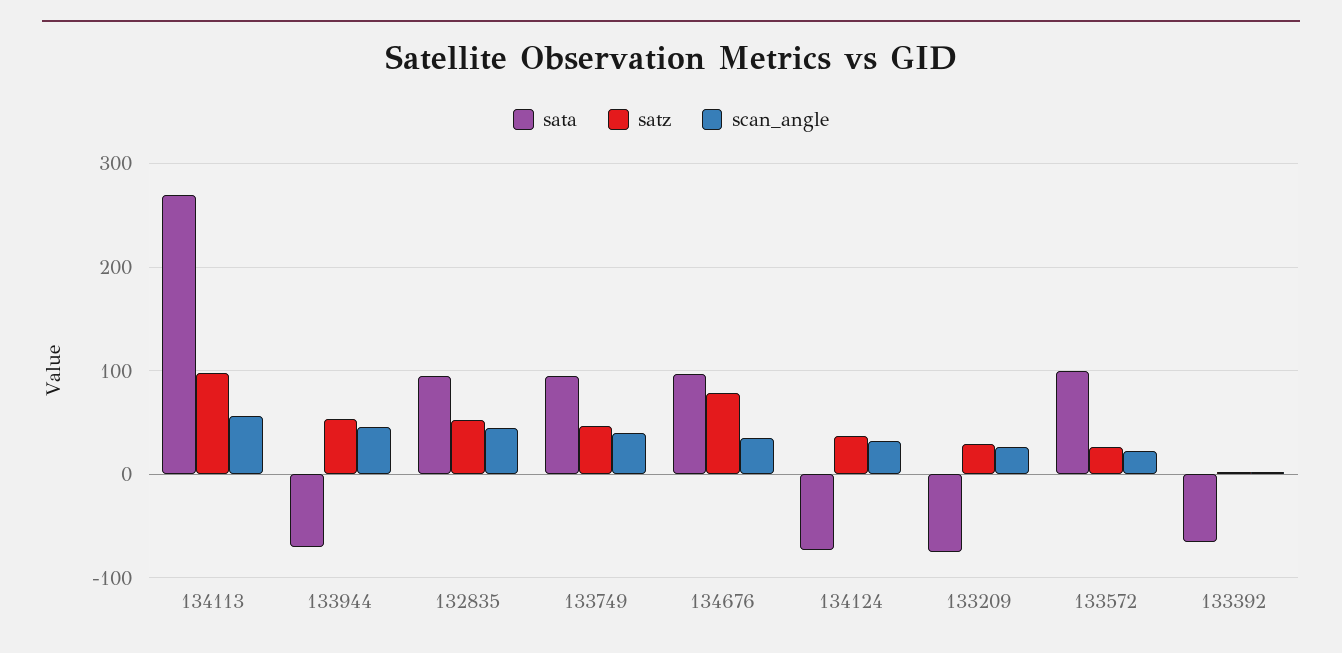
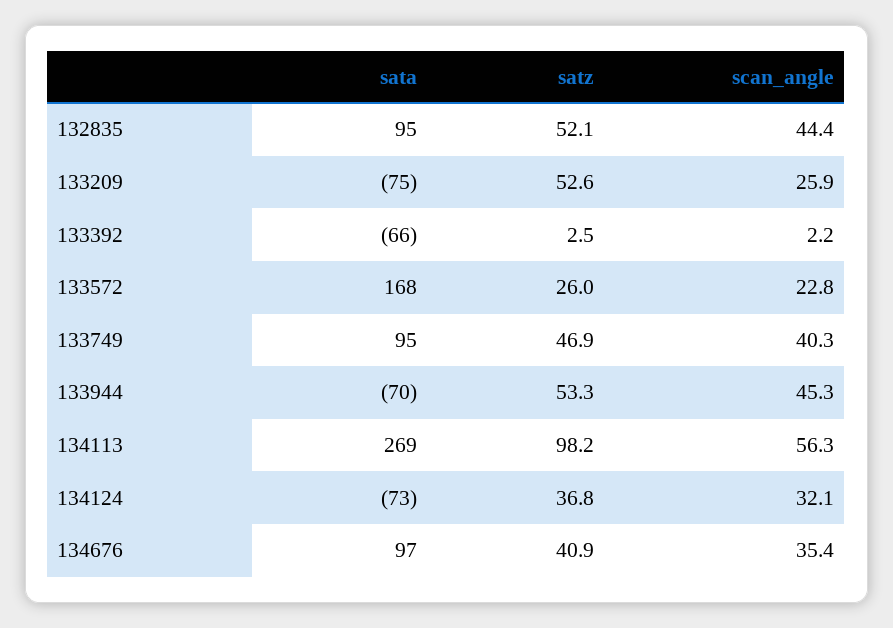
  {
    "sata": {
      "134113": 269,
      "133944": -70,
      "132835": 95,
      "133749": 95,
      "134676": 97,
      "134124": -73,
      "133209": -75,
-     "133572": 100,
+     "133572": 168,
      "133392": -66
    },
    "satz": {
      "134113": 98.2,
      "133944": 53.3,
      "132835": 52.1,
      "133749": 46.9,
-     "134676": 80,
+     "134676": 40.9,
      "134124": 36.8,
-     "133209": 30,
+     "133209": 52.6,
      "133572": 26,
      "133392": 2.5
    },
    "scan_angle": {
      "134113": 56.3,
      "133944": 45.3,
      "132835": 44.4,
      "133749": 40.3,
      "134676": 35.4,
      "134124": 32.1,
      "133209": 25.9,
      "133572": 22.8,
      "133392": 2.2
    }
  }

